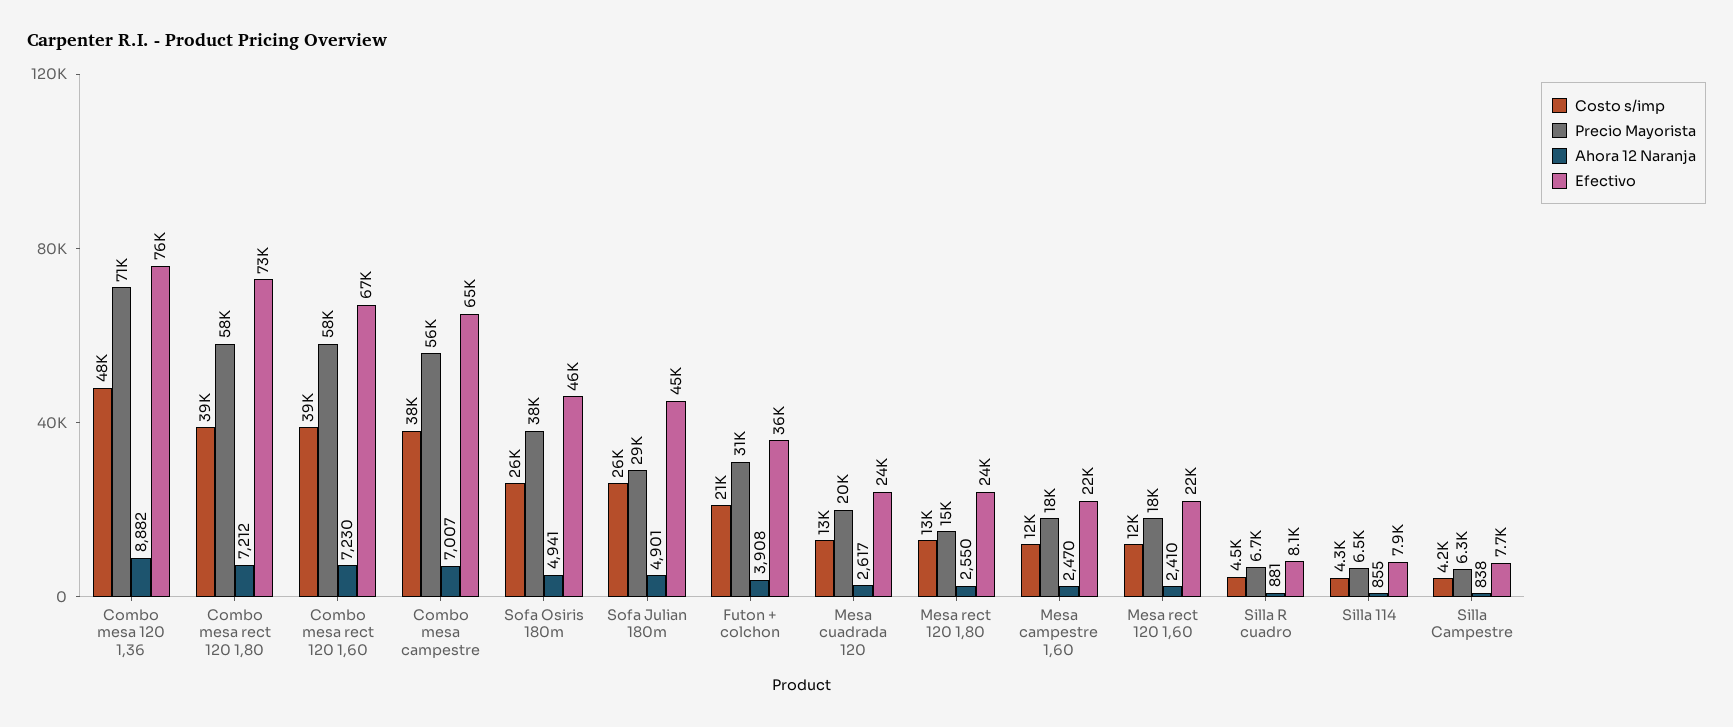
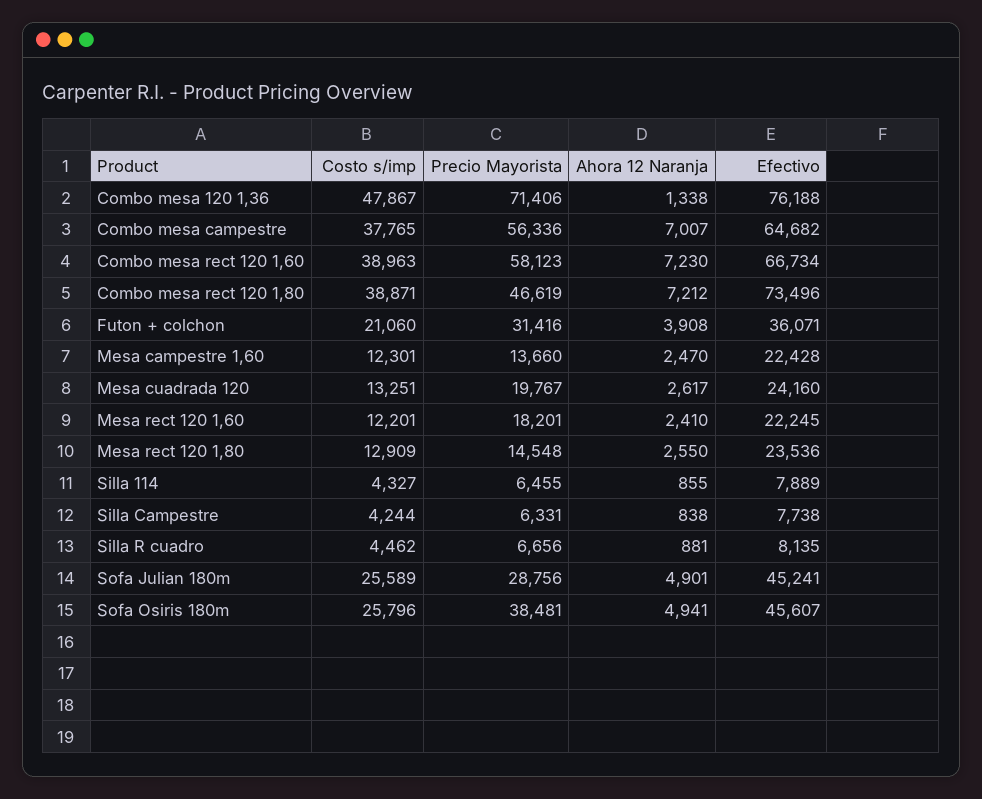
  {
    "Costo s/imp": {
      "Combo mesa 120 1,36": 47867,
      "Combo mesa rect 120 1,80": 38871,
      "Combo mesa rect 120 1,60": 38963,
      "Combo mesa campestre": 37765,
      "Sofa Osiris 180m": 25796,
      "Sofa Julian 180m": 25589,
      "Futon + colchon": 21060,
      "Mesa cuadrada 120": 13251,
      "Mesa rect 120 1,80": 12909,
      "Mesa campestre 1,60": 12301,
      "Mesa rect 120 1,60": 12201,
      "Silla R cuadro": 4462,
      "Silla 114": 4327,
      "Silla Campestre": 4244
    },
    "Precio Mayorista": {
      "Combo mesa 120 1,36": 71406,
-     "Combo mesa rect 120 1,80": 58000,
+     "Combo mesa rect 120 1,80": 46619,
      "Combo mesa rect 120 1,60": 58123,
      "Combo mesa campestre": 56336,
      "Sofa Osiris 180m": 38481,
      "Sofa Julian 180m": 28756,
      "Futon + colchon": 31416,
      "Mesa cuadrada 120": 19767,
      "Mesa rect 120 1,80": 14548,
-     "Mesa campestre 1,60": 18000,
+     "Mesa campestre 1,60": 13660,
      "Mesa rect 120 1,60": 18201,
      "Silla R cuadro": 6656,
      "Silla 114": 6455,
      "Silla Campestre": 6331
    },
    "Ahora 12 Naranja": {
-     "Combo mesa 120 1,36": 8882,
+     "Combo mesa 120 1,36": 1338,
      "Combo mesa rect 120 1,80": 7212,
      "Combo mesa rect 120 1,60": 7230,
      "Combo mesa campestre": 7007,
      "Sofa Osiris 180m": 4941,
      "Sofa Julian 180m": 4901,
      "Futon + colchon": 3908,
      "Mesa cuadrada 120": 2617,
      "Mesa rect 120 1,80": 2550,
      "Mesa campestre 1,60": 2470,
      "Mesa rect 120 1,60": 2410,
      "Silla R cuadro": 881,
      "Silla 114": 855,
      "Silla Campestre": 838
    },
    "Efectivo": {
      "Combo mesa 120 1,36": 76188,
      "Combo mesa rect 120 1,80": 73496,
      "Combo mesa rect 120 1,60": 66734,
      "Combo mesa campestre": 64682,
      "Sofa Osiris 180m": 45607,
      "Sofa Julian 180m": 45241,
      "Futon + colchon": 36071,
      "Mesa cuadrada 120": 24160,
      "Mesa rect 120 1,80": 23536,
      "Mesa campestre 1,60": 22428,
      "Mesa rect 120 1,60": 22245,
      "Silla R cuadro": 8135,
      "Silla 114": 7889,
      "Silla Campestre": 7738
    }
  }

